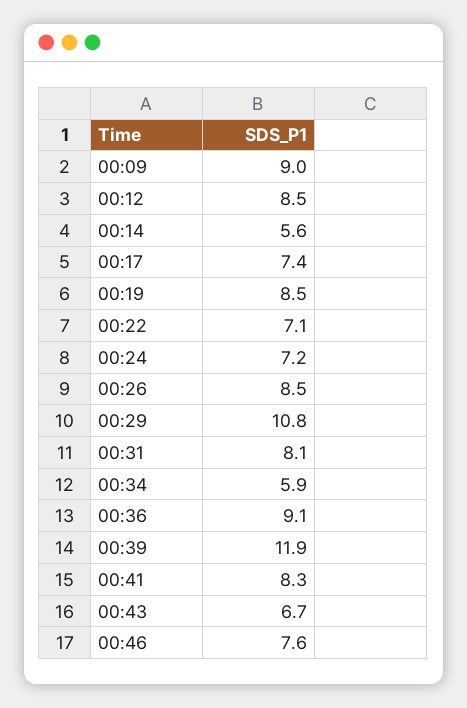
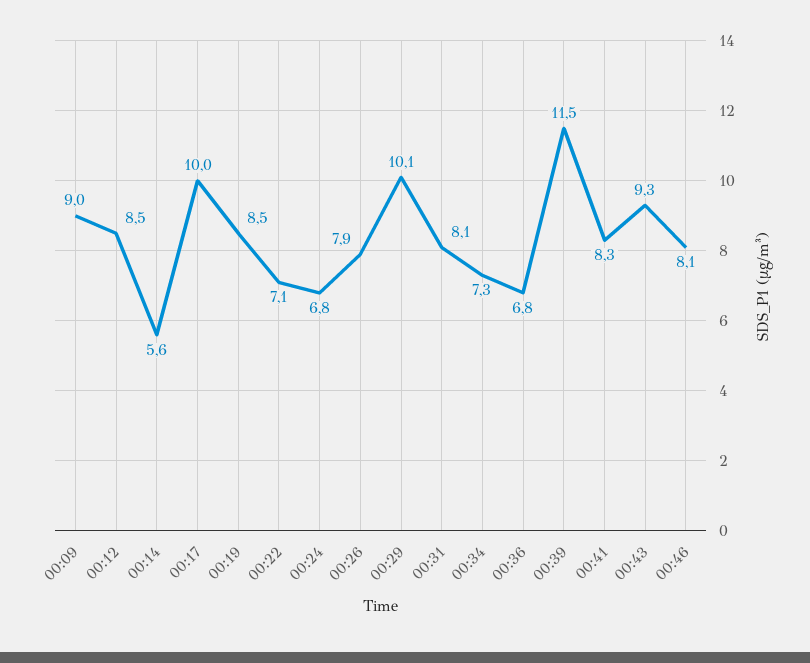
  {
    "00:09": 9,
    "00:12": 8.5,
    "00:14": 5.6,
-   "00:17": 7.4,
+   "00:17": 10,
    "00:19": 8.5,
    "00:22": 7.1,
-   "00:24": 7.2,
+   "00:24": 6.8,
-   "00:26": 8.5,
+   "00:26": 7.9,
-   "00:29": 10.8,
+   "00:29": 10.1,
    "00:31": 8.1,
-   "00:34": 5.9,
+   "00:34": 7.3,
-   "00:36": 9.1,
+   "00:36": 6.8,
-   "00:39": 11.9,
+   "00:39": 11.5,
    "00:41": 8.3,
-   "00:43": 6.7,
+   "00:43": 9.3,
-   "00:46": 7.6
+   "00:46": 8.1
  }

